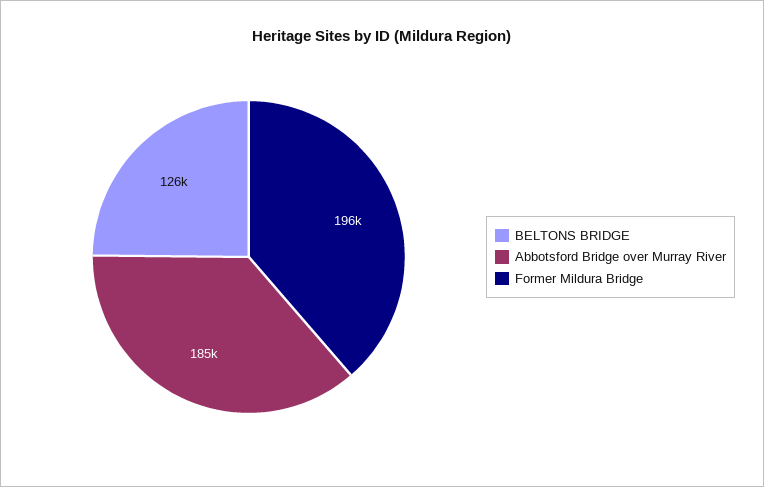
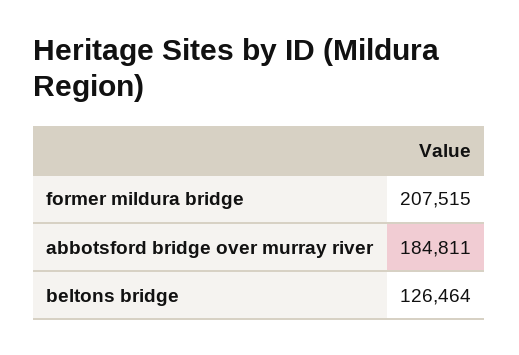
  {
    "BELTONS BRIDGE": 126464,
    "Abbotsford Bridge over Murray River": 184811,
-   "Former Mildura Bridge": 196000
+   "Former Mildura Bridge": 207515
  }

